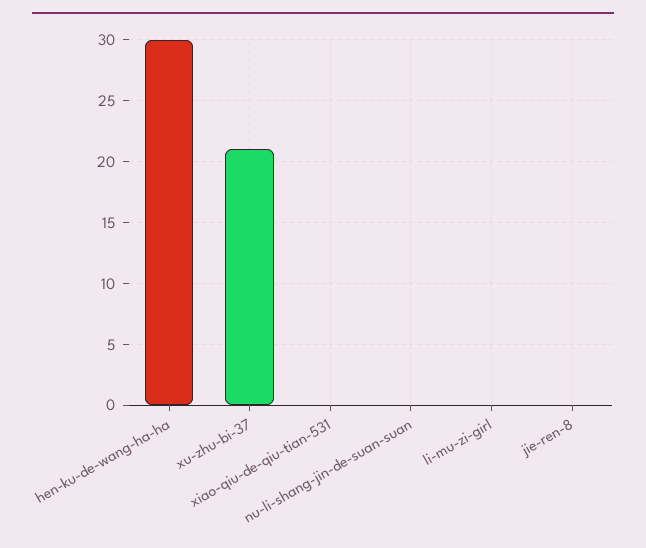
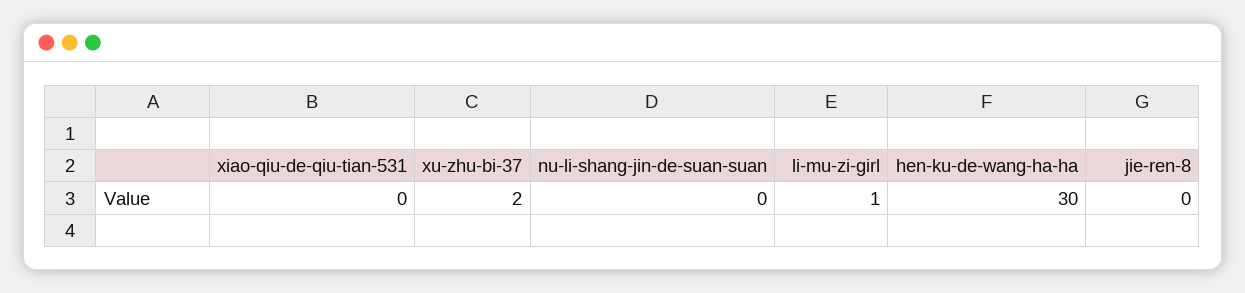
  {
    "hen-ku-de-wang-ha-ha": 30,
-   "xu-zhu-bi-37": 21,
+   "xu-zhu-bi-37": 2,
    "xiao-qiu-de-qiu-tian-531": 0,
    "nu-li-shang-jin-de-suan-suan": 0,
-   "li-mu-zi-girl": 0,
+   "li-mu-zi-girl": 1,
    "jie-ren-8": 0
  }

